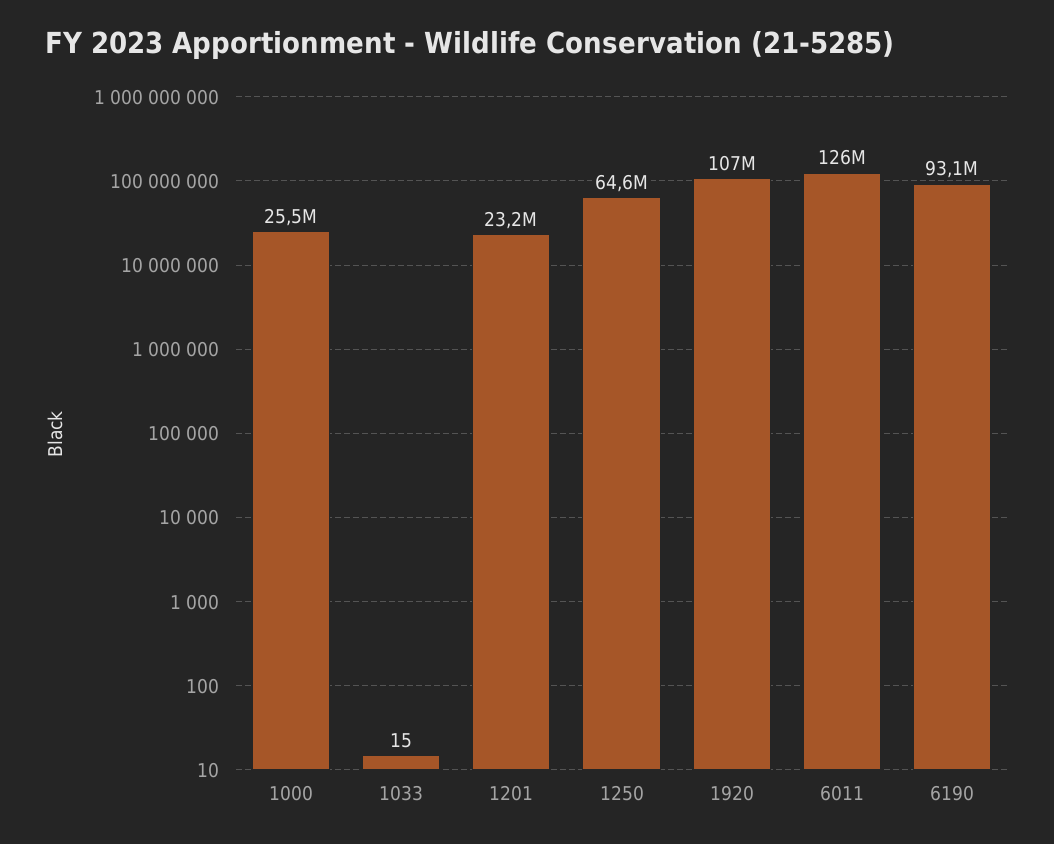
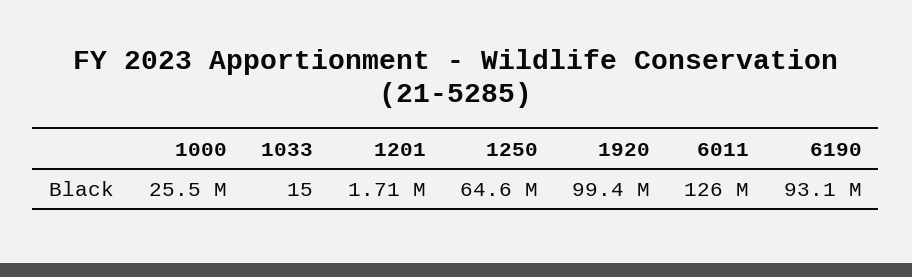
  {
    "1000": 25500000,
    "1033": 15,
-   "1201": 23200000,
+   "1201": 1710000,
    "1250": 64600000,
-   "1920": 107000000,
+   "1920": 99400000,
    "6011": 126000000,
    "6190": 93100000
  }

